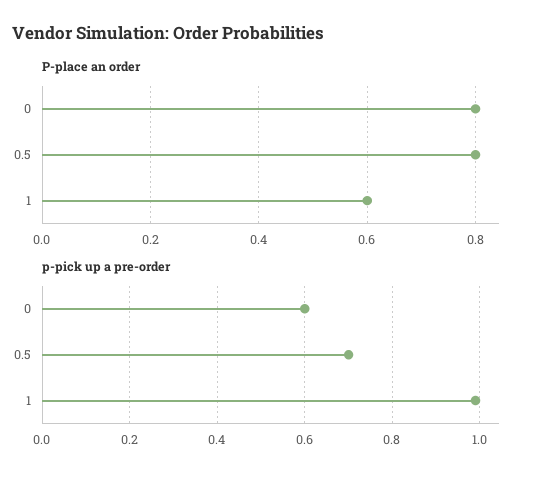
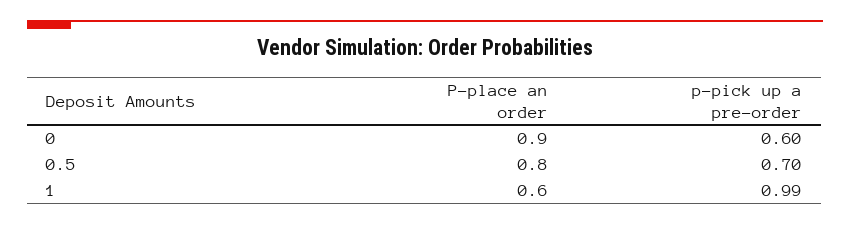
  {
    "P-place an order": {
-     "0": 0.8,
+     "0": 0.9,
      "0.5": 0.8,
      "1": 0.6
    },
    "p-pick up a pre-order": {
      "0": 0.6,
      "0.5": 0.7,
      "1": 0.99
    }
  }

